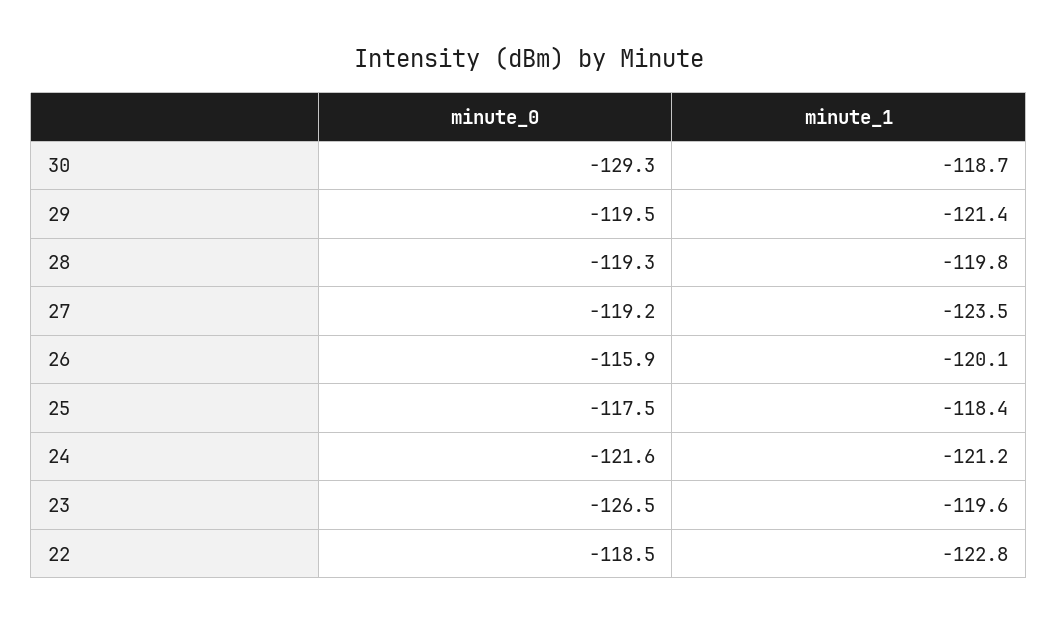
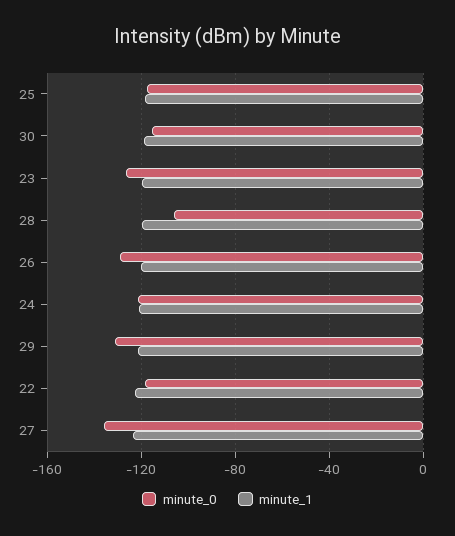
  {
    "minute_0": {
-     "30": -129.3,
+     "30": -115,
-     "29": -119.5,
+     "29": -130,
-     "28": -119.3,
+     "28": -105,
-     "27": -119.2,
+     "27": -135,
-     "26": -115.9,
+     "26": -130,
      "25": -117.5,
      "24": -121.6,
      "23": -126.5,
      "22": -118.5
    },
    "minute_1": {
      "30": -118.7,
      "29": -121.4,
      "28": -119.8,
      "27": -123.5,
      "26": -120.1,
      "25": -118.4,
      "24": -121.2,
      "23": -119.6,
      "22": -122.8
    }
  }

